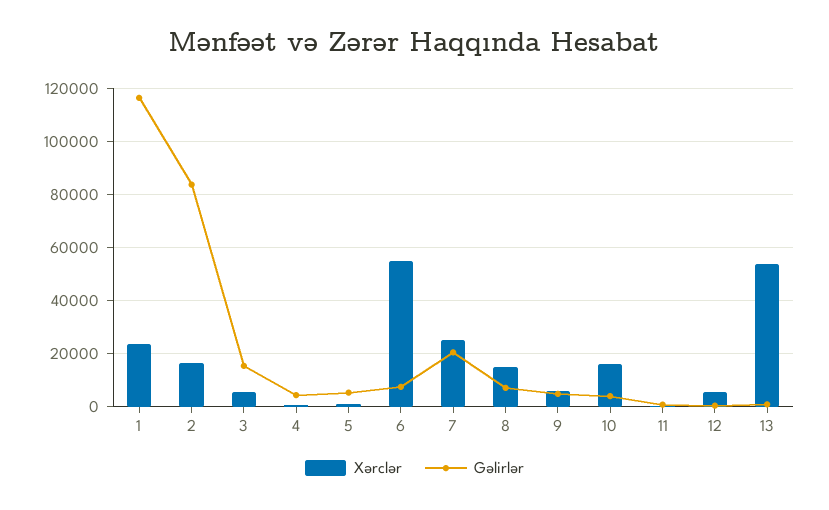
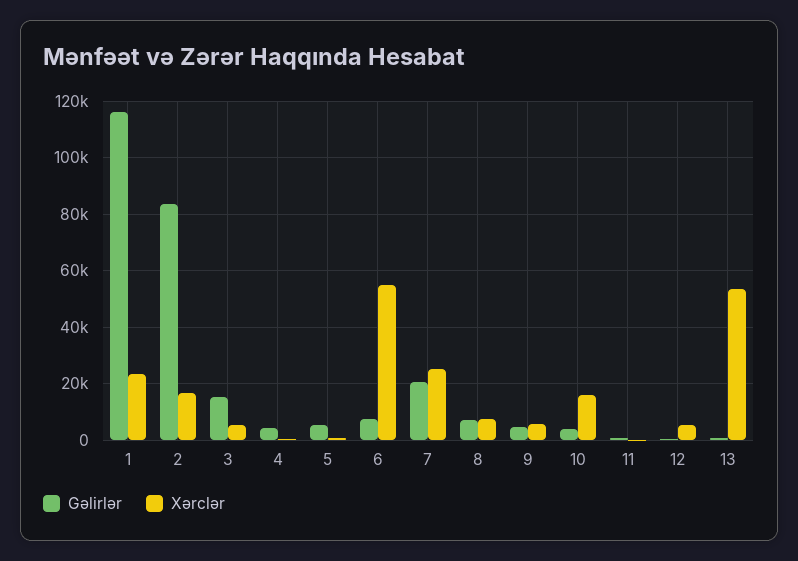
  {
    "Xərclər": {
      "1": 22500,
      "2": 17500,
      "3": 5000,
      "4": 0,
      "5": 0,
      "6": 55000,
      "7": 25000,
-     "8": 15000,
+     "8": 7500,
      "9": 5000,
      "10": 15000,
      "11": 0,
      "12": 5000,
      "13": 52500
    },
    "Gəlirlər": {
      "1": 117500,
      "2": 82500,
      "3": 15000,
      "4": 5000,
      "5": 5000,
      "6": 7500,
      "7": 20000,
      "8": 7500,
      "9": 5000,
      "10": 5000,
      "11": 0,
      "12": 0,
      "13": 0
    }
  }

